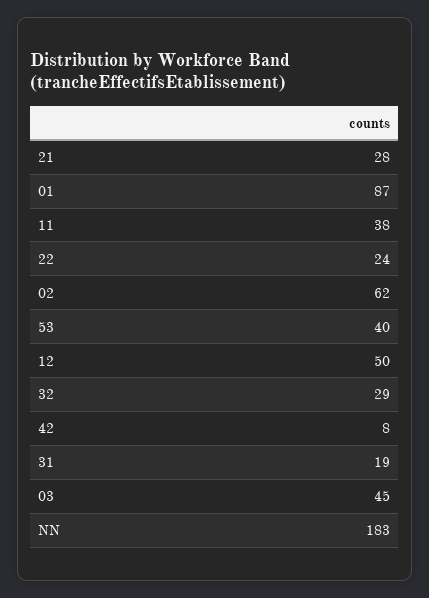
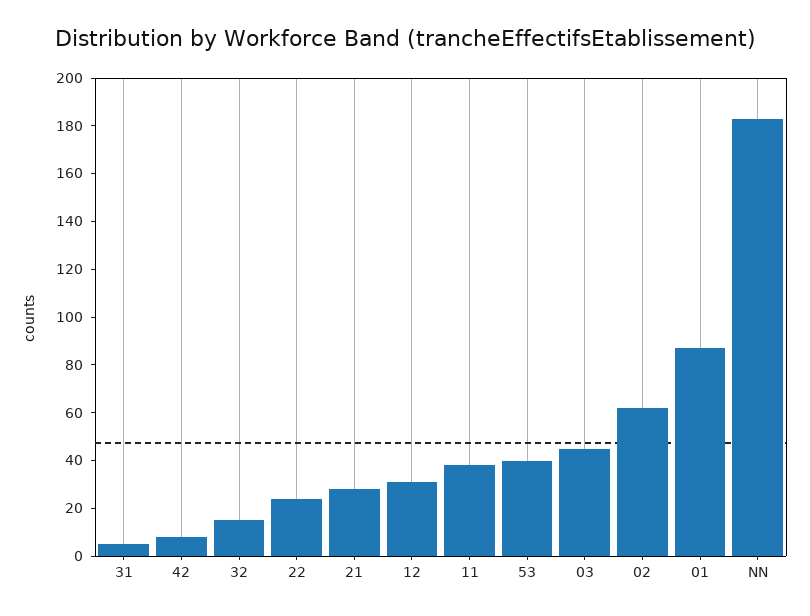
  {
    "21": 28,
    "01": 87,
    "11": 38,
    "22": 24,
    "02": 62,
    "53": 40,
-   "12": 50,
+   "12": 30,
-   "32": 29,
+   "32": 15,
    "42": 8,
-   "31": 19,
+   "31": 5,
    "03": 45,
    "NN": 183
  }

